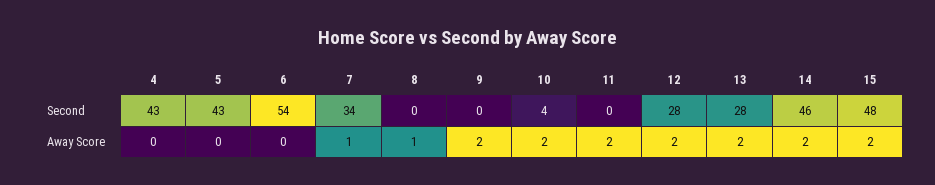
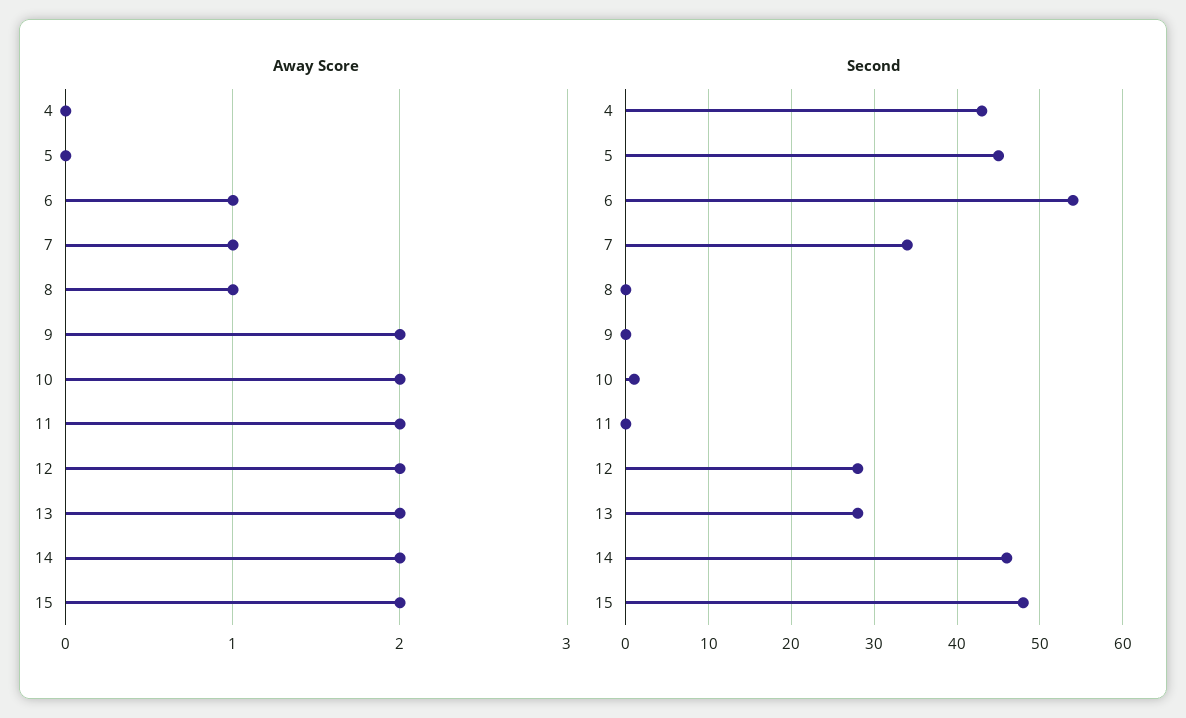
  {
    "Second": {
      "4": 43,
-     "5": 43,
+     "5": 45,
      "6": 54,
      "7": 34,
      "8": 0,
      "9": 0,
-     "10": 4,
+     "10": 1,
      "11": 0,
      "12": 28,
      "13": 28,
      "14": 46,
      "15": 48
    },
    "Away Score": {
      "4": 0,
      "5": 0,
-     "6": 0,
+     "6": 1,
      "7": 1,
      "8": 1,
      "9": 2,
      "10": 2,
      "11": 2,
      "12": 2,
      "13": 2,
      "14": 2,
      "15": 2
    }
  }

